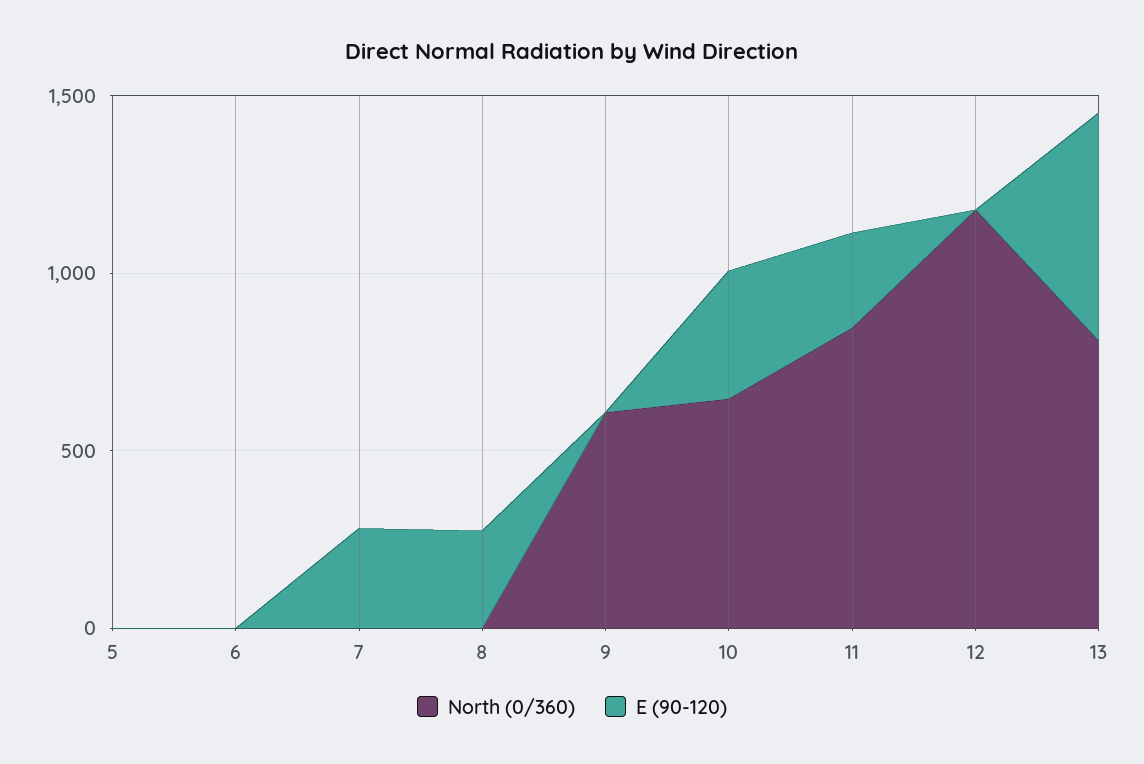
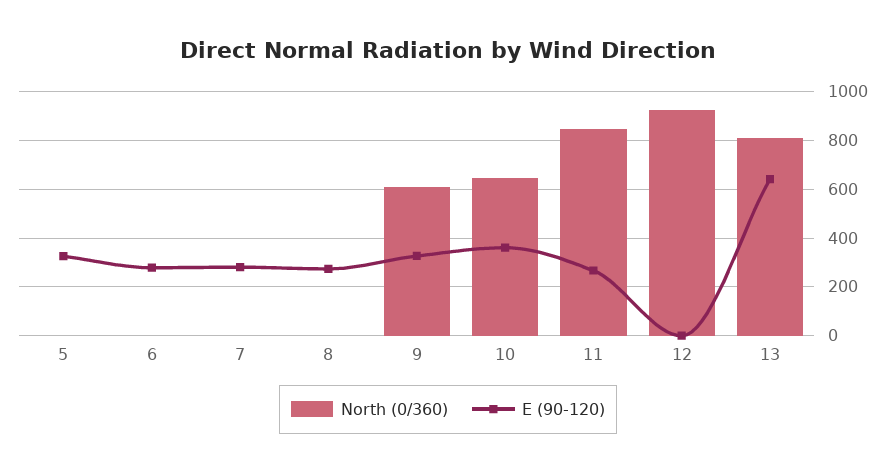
  {
    "North (0/360)": {
      "5": 0,
      "6": 0,
      "7": 0,
      "8": 0,
      "9": 600,
      "10": 650,
      "11": 850,
-     "12": 1200,
+     "12": 925,
      "13": 800
    },
    "E (90-120)": {
-     "5": 0,
+     "5": 325,
-     "6": 0,
+     "6": 275,
      "7": 275,
      "8": 275,
-     "9": 0,
+     "9": 325,
      "10": 350,
      "11": 275,
      "12": 0,
      "13": 650
    }
  }

